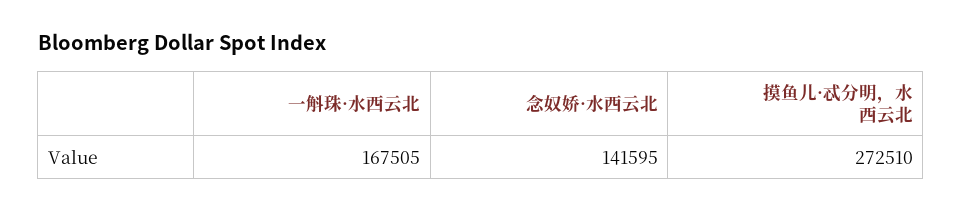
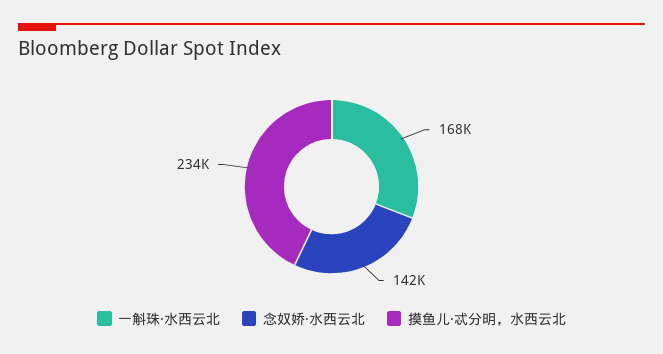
  {
    "一斛珠·水西云北": 167505,
    "念奴娇·水西云北": 141595,
-   "摸鱼儿·忒分明，水西云北": 272510
+   "摸鱼儿·忒分明，水西云北": 234000
  }

